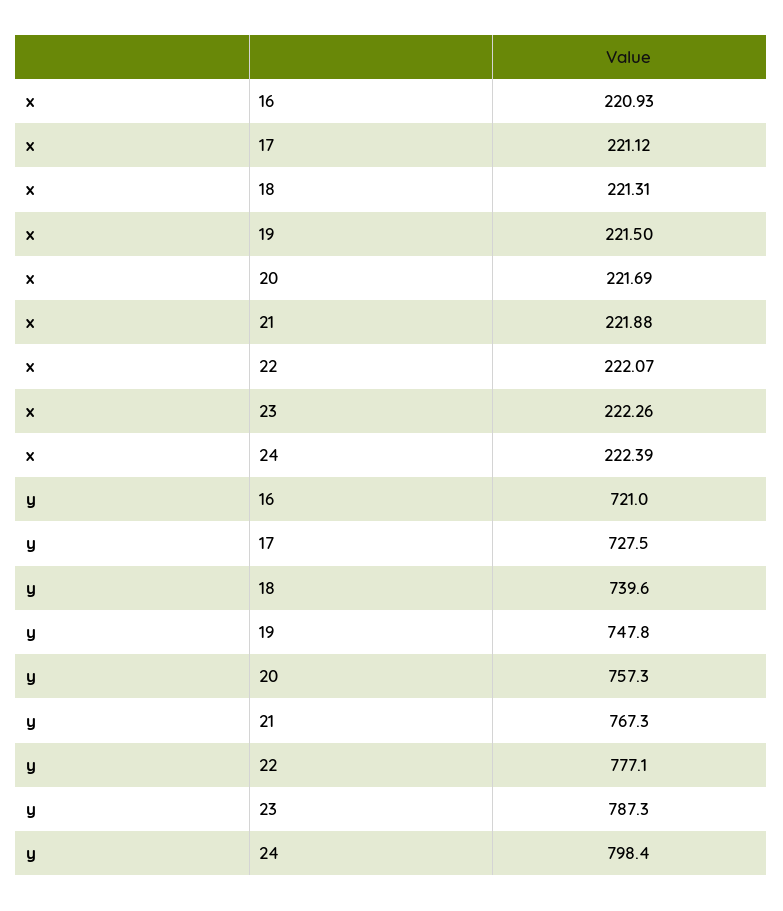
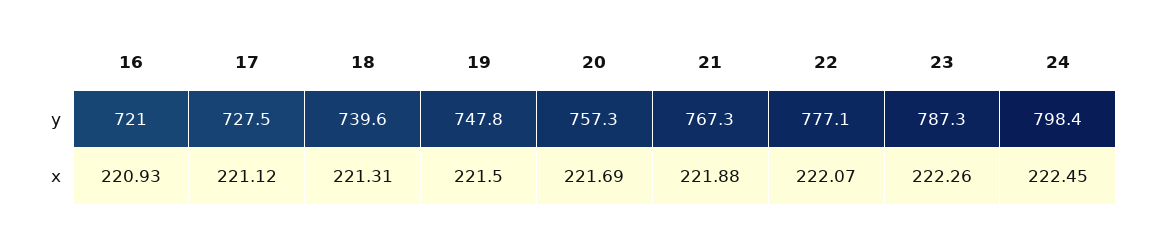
  {
    "x": {
      "16": 220.93,
      "17": 221.12,
      "18": 221.31,
      "19": 221.5,
      "20": 221.69,
      "21": 221.88,
      "22": 222.07,
      "23": 222.26,
-     "24": 222.39
+     "24": 222.45
    },
    "y": {
      "16": 721,
      "17": 727.5,
      "18": 739.6,
      "19": 747.8,
      "20": 757.3,
      "21": 767.3,
      "22": 777.1,
      "23": 787.3,
      "24": 798.4
    }
  }

